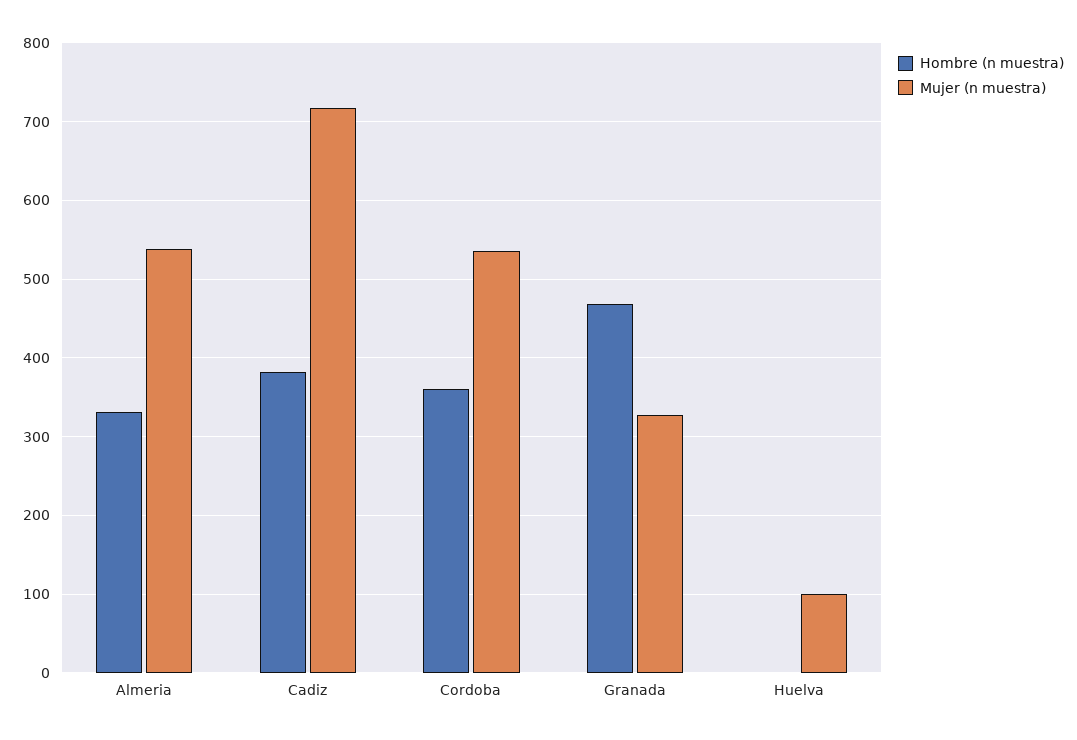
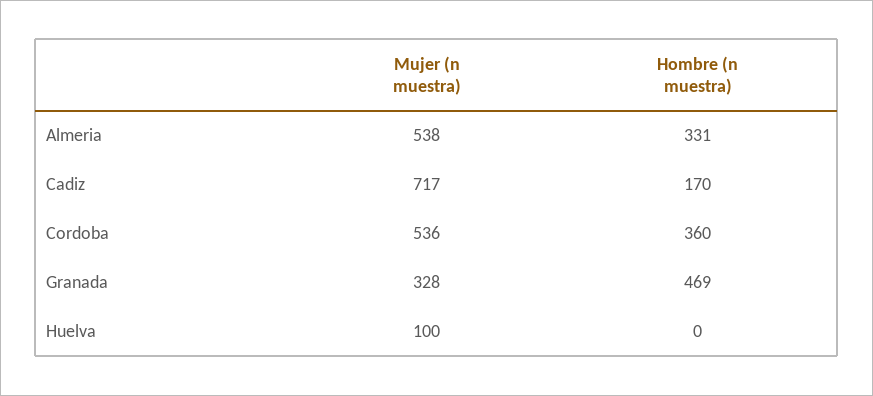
  {
    "Hombre (n muestra)": {
      "Almeria": 331,
-     "Cadiz": 380,
+     "Cadiz": 170,
      "Cordoba": 360,
      "Granada": 469,
      "Huelva": 0
    },
    "Mujer (n muestra)": {
      "Almeria": 538,
      "Cadiz": 717,
      "Cordoba": 536,
      "Granada": 328,
      "Huelva": 100
    }
  }

